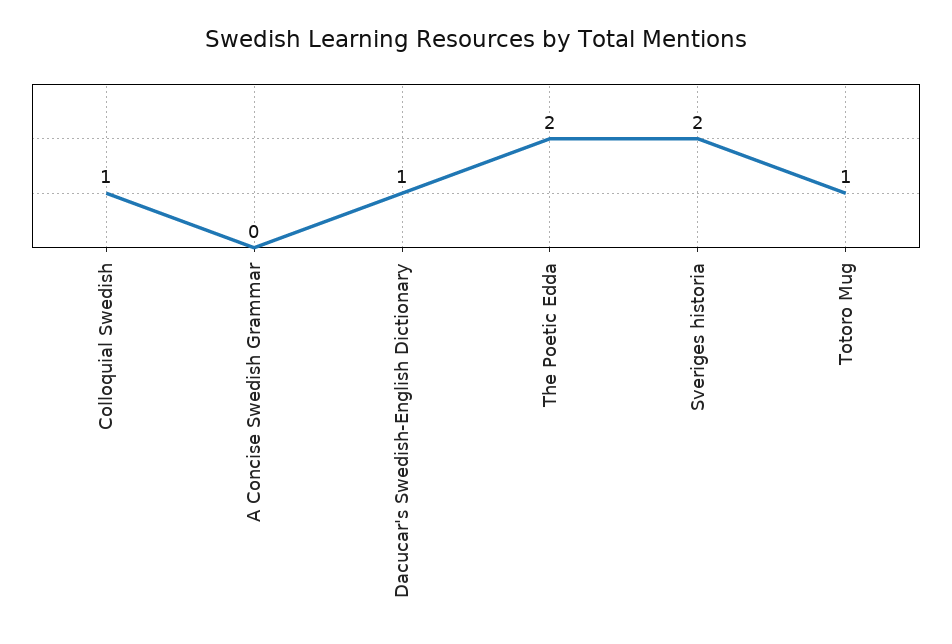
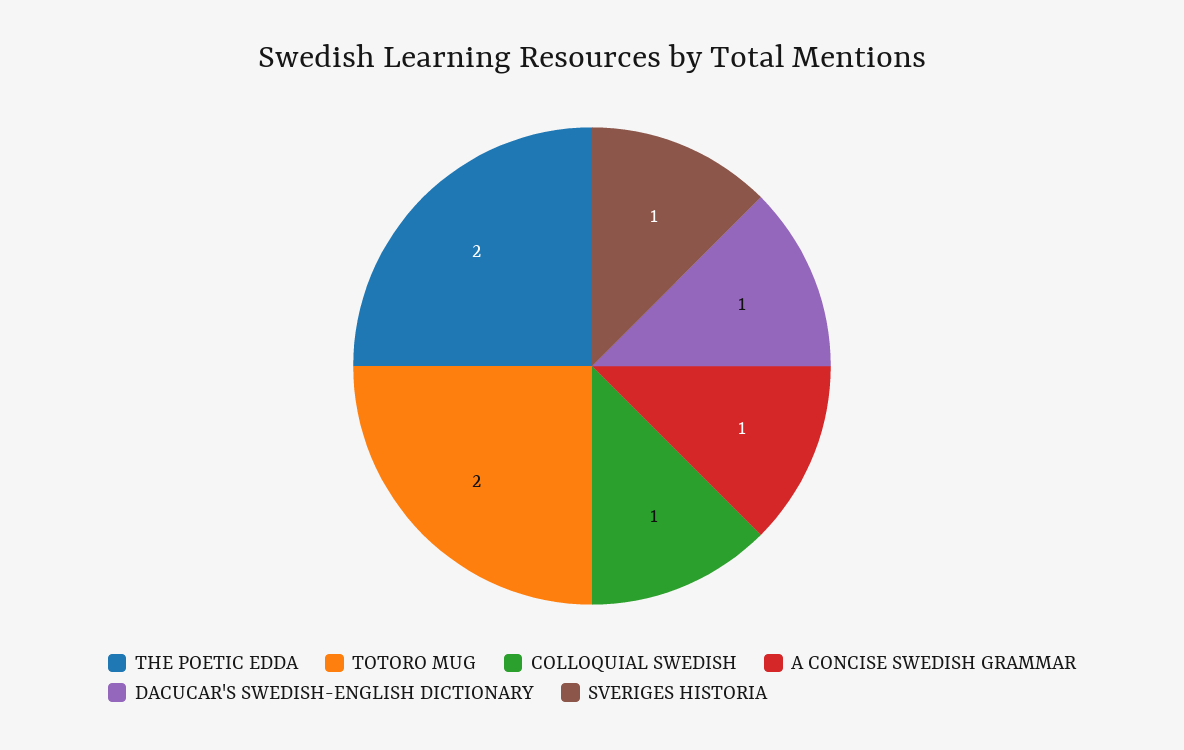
  {
    "Colloquial Swedish": 1,
-   "A Concise Swedish Grammar": 0,
+   "A Concise Swedish Grammar": 1,
    "Dacucar's Swedish-English Dictionary": 1,
    "The Poetic Edda": 2,
-   "Sveriges historia": 2,
+   "Sveriges historia": 1,
-   "Totoro Mug": 1
+   "Totoro Mug": 2
  }

